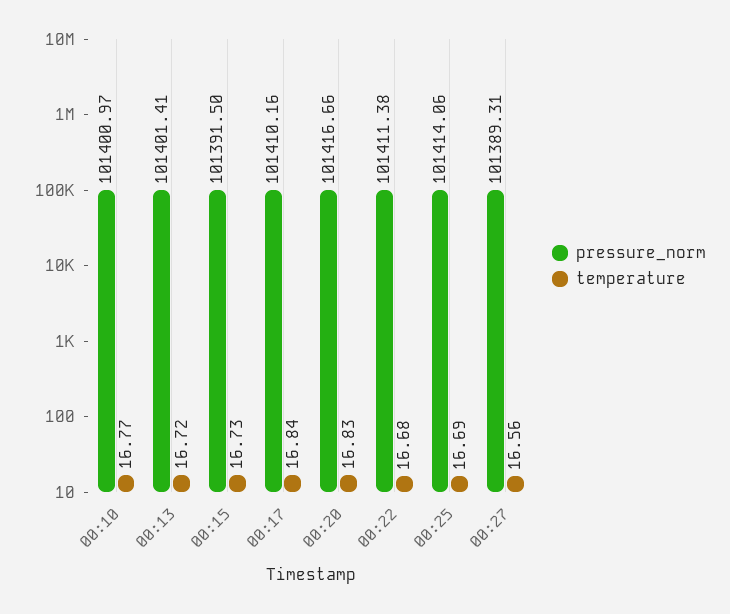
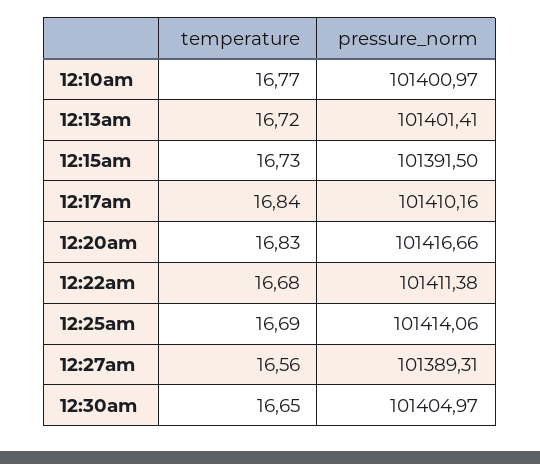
  {
    "pressure_norm": {
      "00:10": 101400.97,
      "00:13": 101401.41,
      "00:15": 101391.5,
      "00:17": 101410.16,
      "00:20": 101416.66,
      "00:22": 101411.38,
      "00:25": 101414.06,
-     "00:27": 101389.31
+     "00:27": 101389.31,
+     "12:30am": 101404.97
    },
    "temperature": {
      "00:10": 16.77,
      "00:13": 16.72,
      "00:15": 16.73,
      "00:17": 16.84,
      "00:20": 16.83,
      "00:22": 16.68,
      "00:25": 16.69,
-     "00:27": 16.56
+     "00:27": 16.56,
+     "12:30am": 16.65
    }
  }

